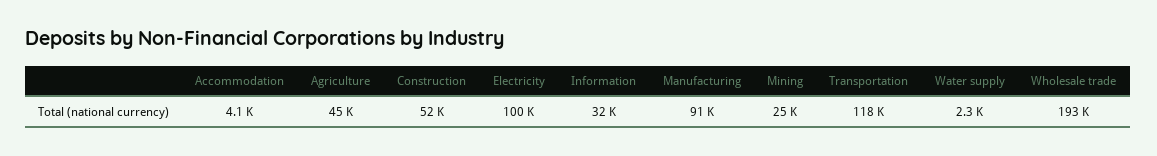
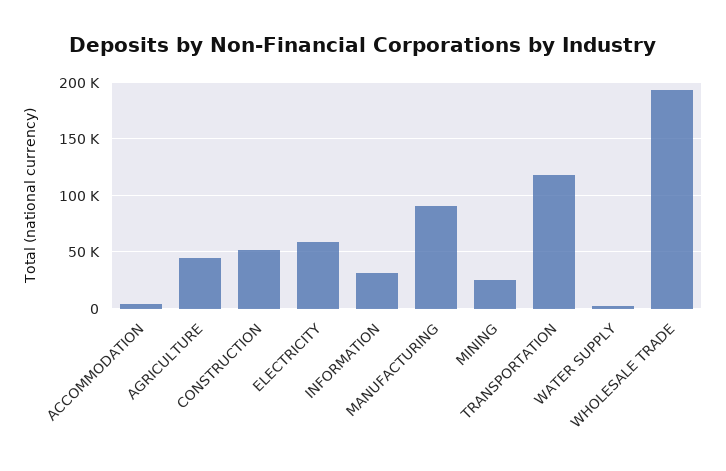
  {
    "Accommodation": 4100,
    "Agriculture": 45000,
    "Construction": 52000,
-   "Electricity": 100000,
+   "Electricity": 60000,
    "Information": 32000,
    "Manufacturing": 91000,
    "Mining": 25000,
    "Transportation": 118000,
    "Water supply": 2300,
    "Wholesale trade": 193000
  }

